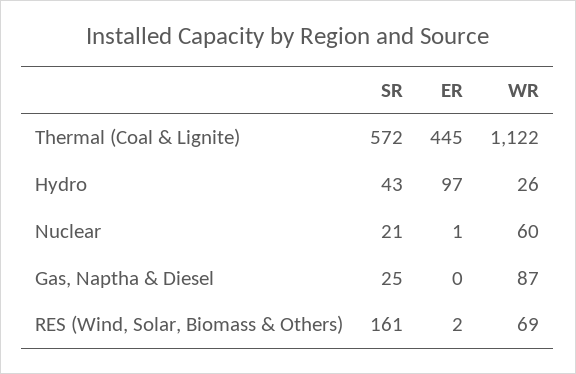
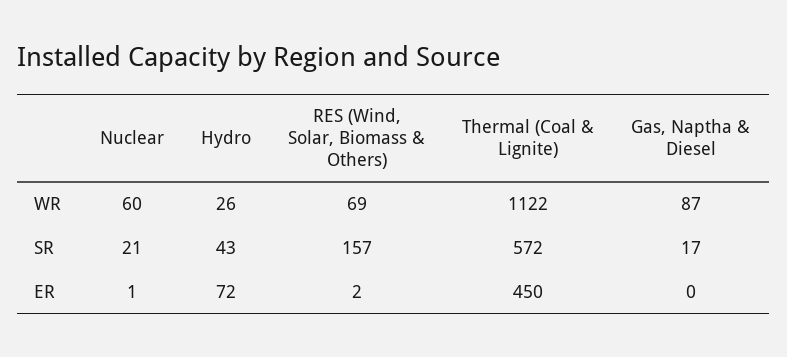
  {
    "SR": {
      "Thermal (Coal & Lignite)": 572,
      "Hydro": 43,
      "Nuclear": 21,
-     "Gas, Naptha & Diesel": 25,
+     "Gas, Naptha & Diesel": 17,
-     "RES (Wind, Solar, Biomass & Others)": 161
+     "RES (Wind, Solar, Biomass & Others)": 157
    },
    "ER": {
-     "Thermal (Coal & Lignite)": 445,
+     "Thermal (Coal & Lignite)": 450,
-     "Hydro": 97,
+     "Hydro": 72,
      "Nuclear": 1,
      "Gas, Naptha & Diesel": 0,
      "RES (Wind, Solar, Biomass & Others)": 2
    },
    "WR": {
      "Thermal (Coal & Lignite)": 1122,
      "Hydro": 26,
      "Nuclear": 60,
      "Gas, Naptha & Diesel": 87,
      "RES (Wind, Solar, Biomass & Others)": 69
    }
  }

